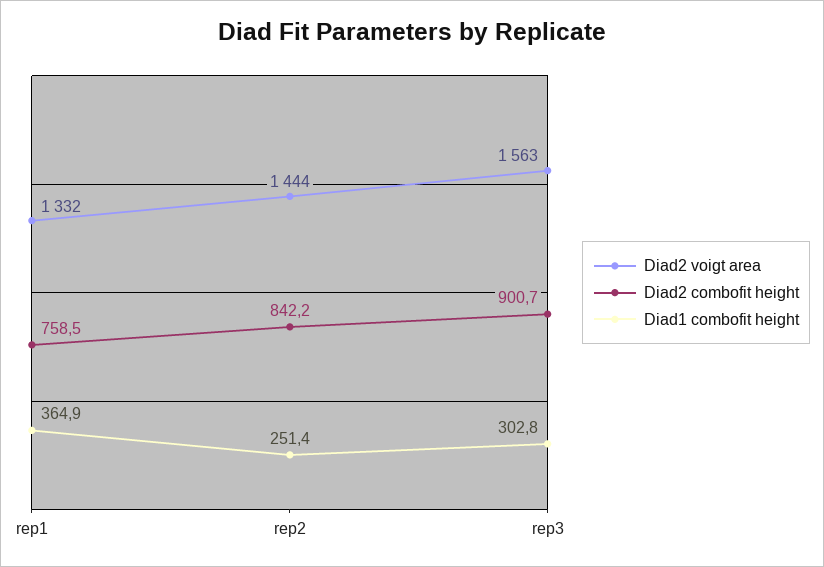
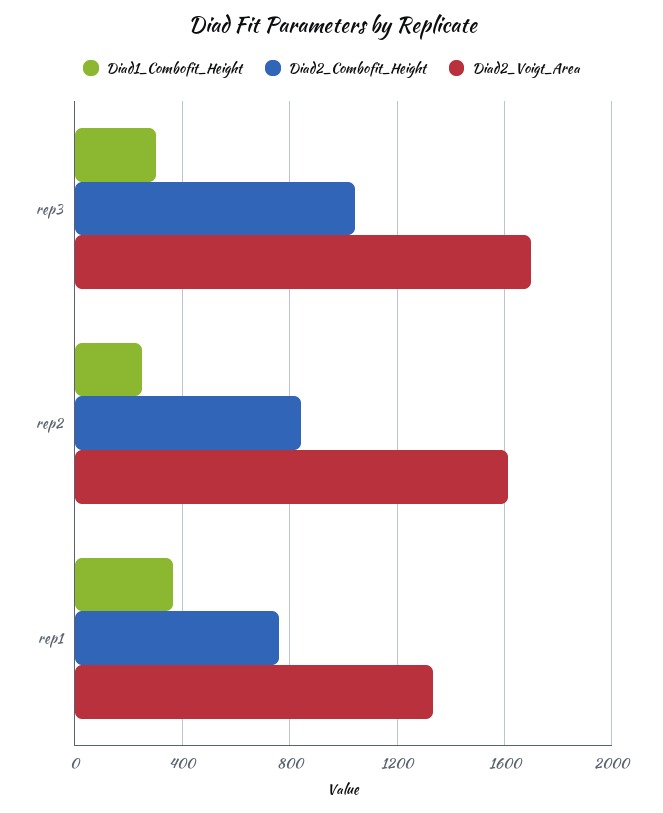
  {
    "Diad2 voigt area": {
      "rep1": 1332,
-     "rep2": 1444,
+     "rep2": 1600,
-     "rep3": 1563
+     "rep3": 1700
    },
    "Diad2 combofit height": {
      "rep1": 758.5,
      "rep2": 842.2,
-     "rep3": 900.7
+     "rep3": 1050
    },
    "Diad1 combofit height": {
      "rep1": 364.9,
      "rep2": 251.4,
      "rep3": 302.8
    }
  }

